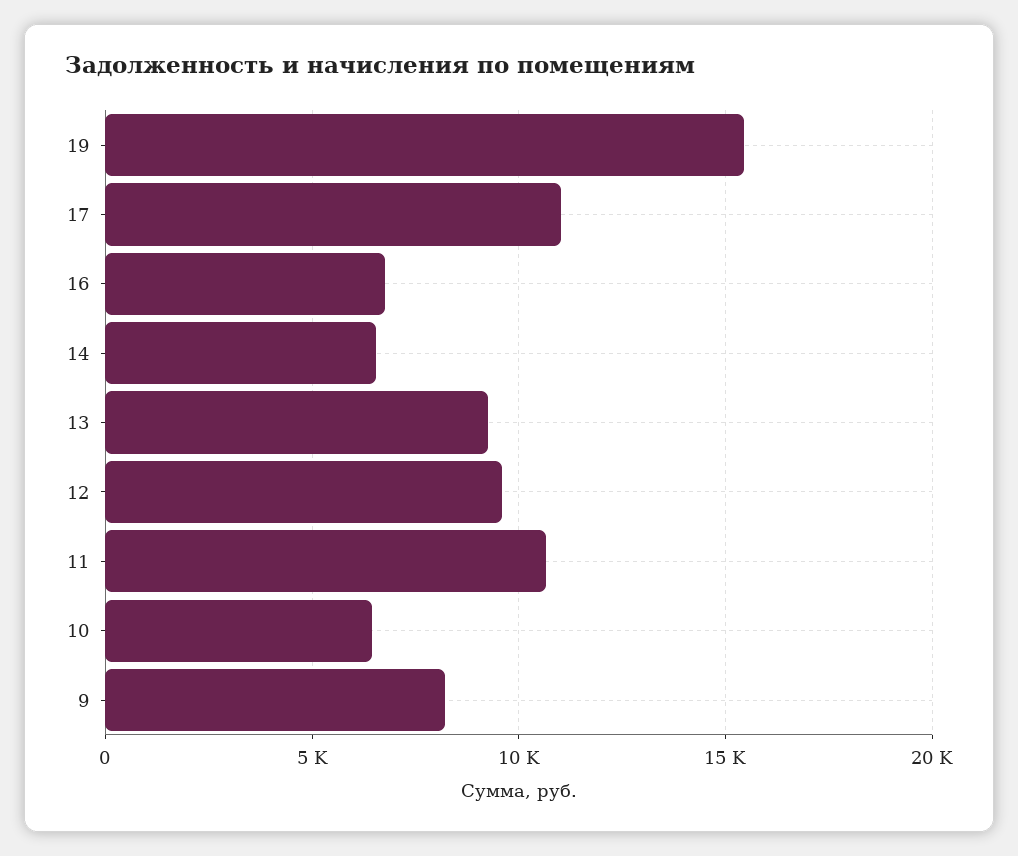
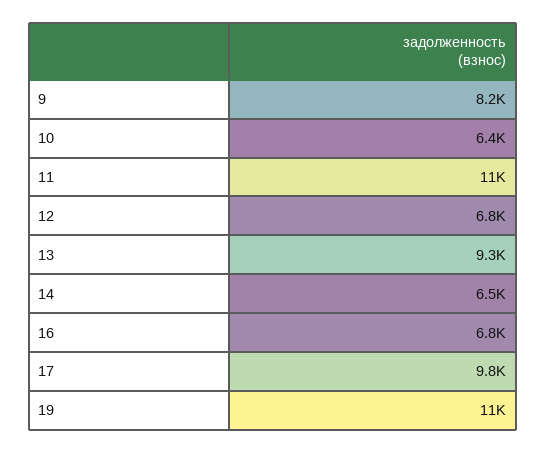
  {
-   "19": 15500,
+   "19": 11000,
-   "17": 11000,
+   "17": 9800,
    "16": 6800,
    "14": 6500,
    "13": 9300,
-   "12": 9500,
+   "12": 6800,
    "11": 11000,
    "10": 6400,
    "9": 8200
  }

